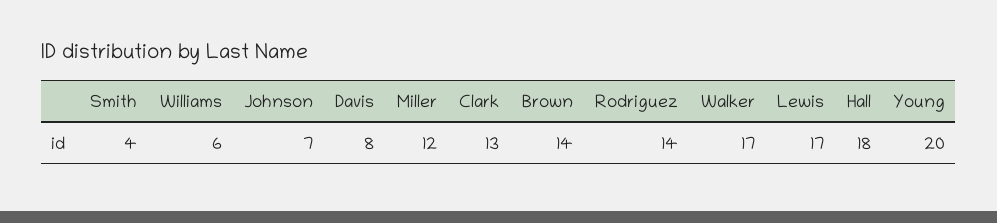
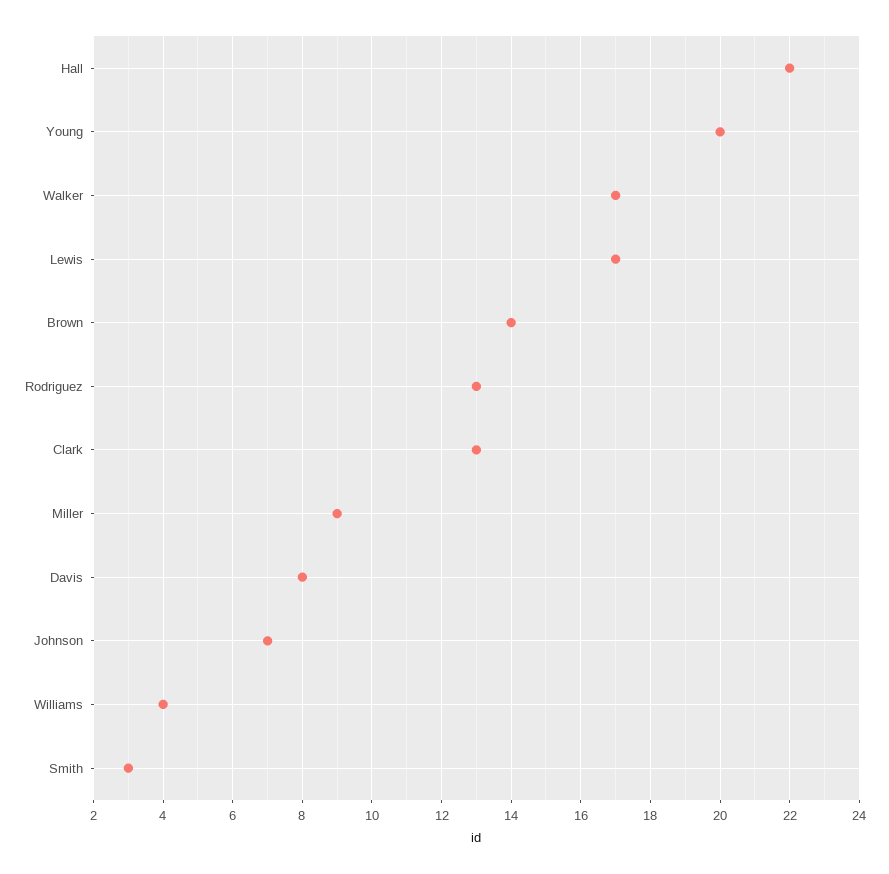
  {
-   "Smith": 4,
+   "Smith": 3,
-   "Williams": 6,
+   "Williams": 4,
    "Johnson": 7,
    "Davis": 8,
-   "Miller": 12,
+   "Miller": 9,
    "Clark": 13,
    "Brown": 14,
-   "Rodriguez": 14,
+   "Rodriguez": 13,
    "Walker": 17,
    "Lewis": 17,
-   "Hall": 18,
+   "Hall": 22,
    "Young": 20
  }

